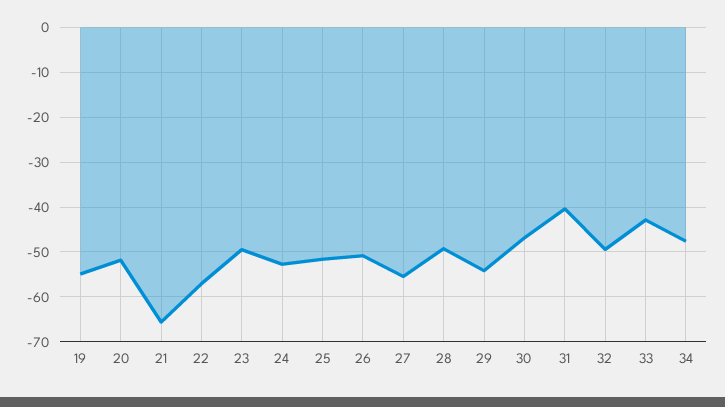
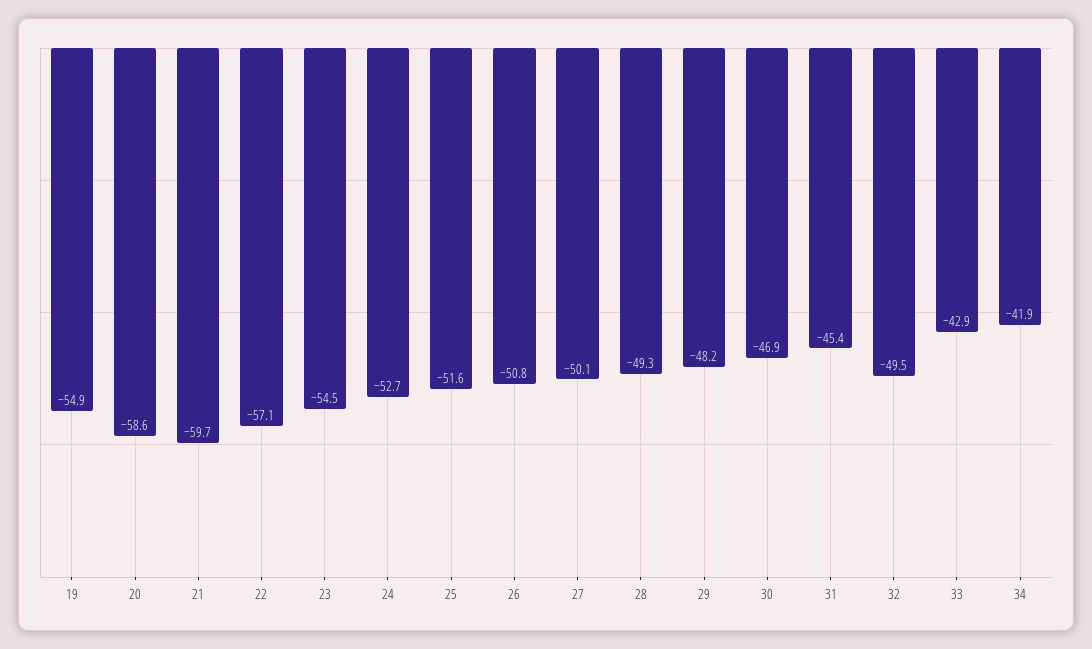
  {
    "19": -54.9,
-   "20": -52,
+   "20": -58.6,
-   "21": -66,
+   "21": -59.7,
    "22": -57.1,
-   "23": -50,
+   "23": -54.5,
    "24": -52.7,
    "25": -51.6,
    "26": -50.8,
-   "27": -56,
+   "27": -50.1,
    "28": -49.3,
-   "29": -54,
+   "29": -48.2,
    "30": -46.9,
-   "31": -40,
+   "31": -45.4,
    "32": -49.5,
    "33": -42.9,
-   "34": -48
+   "34": -41.9
  }

